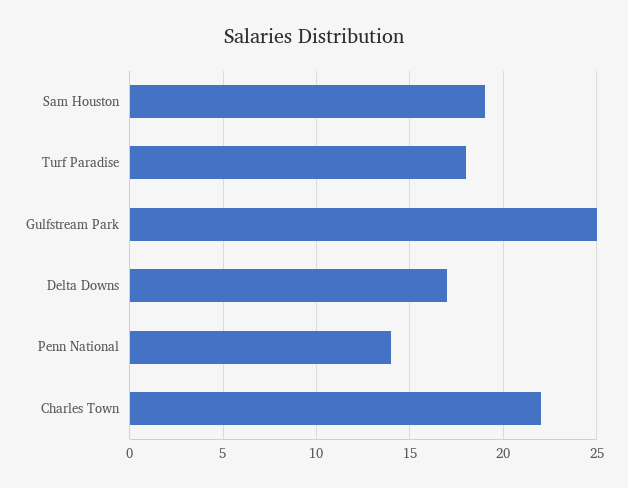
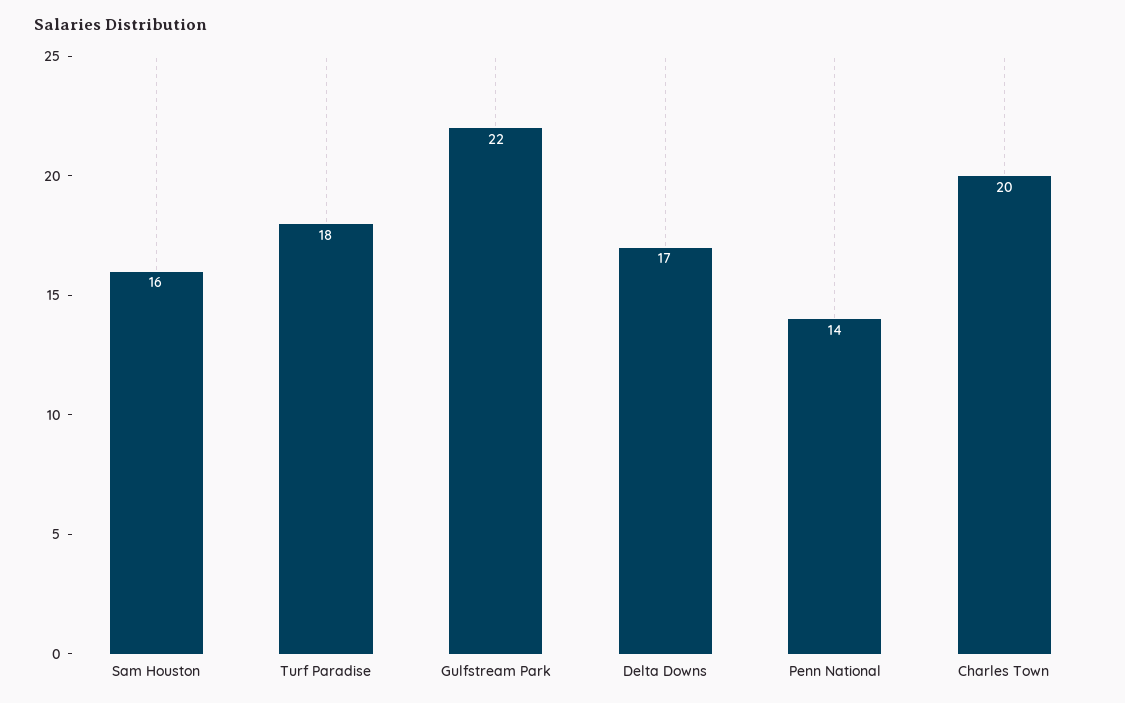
  {
-   "Sam Houston": 19,
+   "Sam Houston": 16,
    "Turf Paradise": 18,
-   "Gulfstream Park": 25,
+   "Gulfstream Park": 22,
    "Delta Downs": 17,
    "Penn National": 14,
-   "Charles Town": 22
+   "Charles Town": 20
  }

